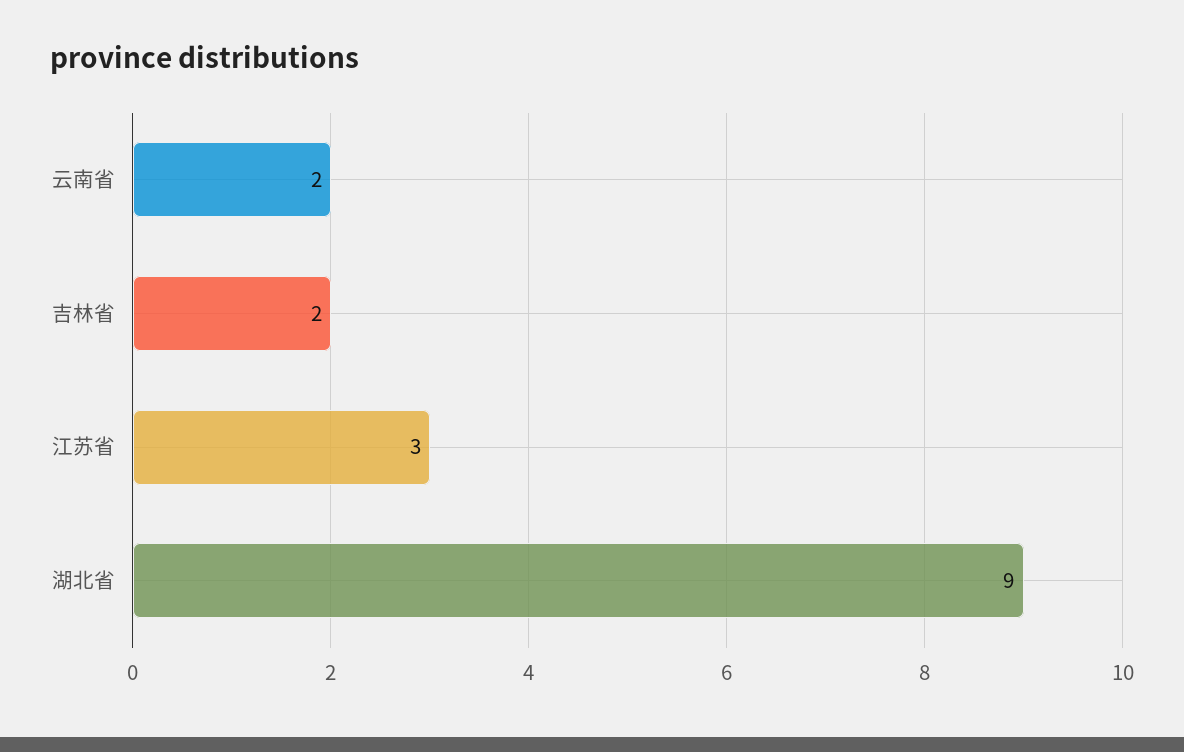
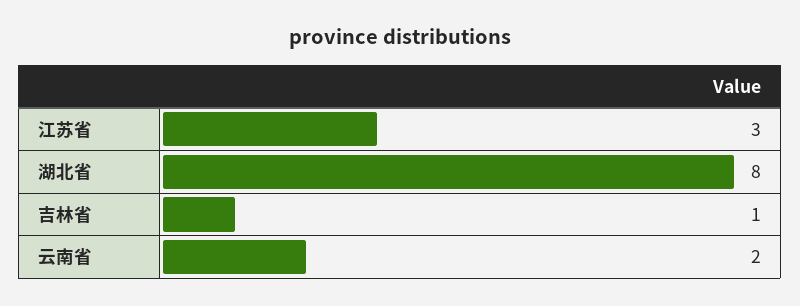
  {
    "云南省": 2,
-   "吉林省": 2,
+   "吉林省": 1,
    "江苏省": 3,
-   "湖北省": 9
+   "湖北省": 8
  }

